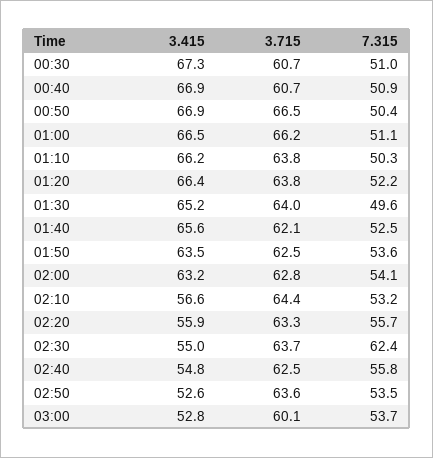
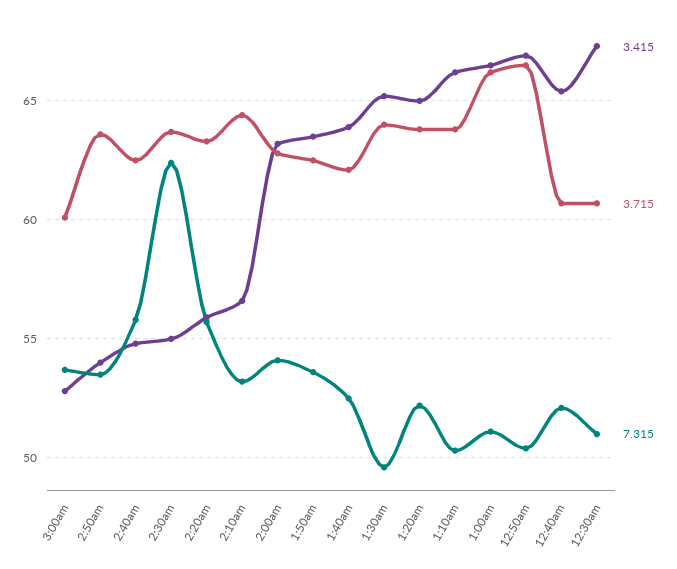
  {
    "3.415": {
      "00:30": 67.3,
-     "00:40": 66.9,
+     "00:40": 65.5,
      "00:50": 66.9,
      "01:00": 66.5,
      "01:10": 66.2,
-     "01:20": 66.4,
+     "01:20": 65,
      "01:30": 65.2,
-     "01:40": 65.6,
+     "01:40": 64,
      "01:50": 63.5,
      "02:00": 63.2,
      "02:10": 56.6,
      "02:20": 55.9,
      "02:30": 55,
      "02:40": 54.8,
-     "02:50": 52.6,
+     "02:50": 54,
      "03:00": 52.8
    },
    "3.715": {
      "00:30": 60.7,
      "00:40": 60.7,
      "00:50": 66.5,
      "01:00": 66.2,
      "01:10": 63.8,
      "01:20": 63.8,
      "01:30": 64,
      "01:40": 62.1,
      "01:50": 62.5,
      "02:00": 62.8,
      "02:10": 64.4,
      "02:20": 63.3,
      "02:30": 63.7,
      "02:40": 62.5,
      "02:50": 63.6,
      "03:00": 60.1
    },
    "7.315": {
      "00:30": 51,
-     "00:40": 50.9,
+     "00:40": 52,
      "00:50": 50.4,
      "01:00": 51.1,
      "01:10": 50.3,
      "01:20": 52.2,
      "01:30": 49.6,
      "01:40": 52.5,
      "01:50": 53.6,
      "02:00": 54.1,
      "02:10": 53.2,
      "02:20": 55.7,
      "02:30": 62.4,
      "02:40": 55.8,
      "02:50": 53.5,
      "03:00": 53.7
    }
  }

